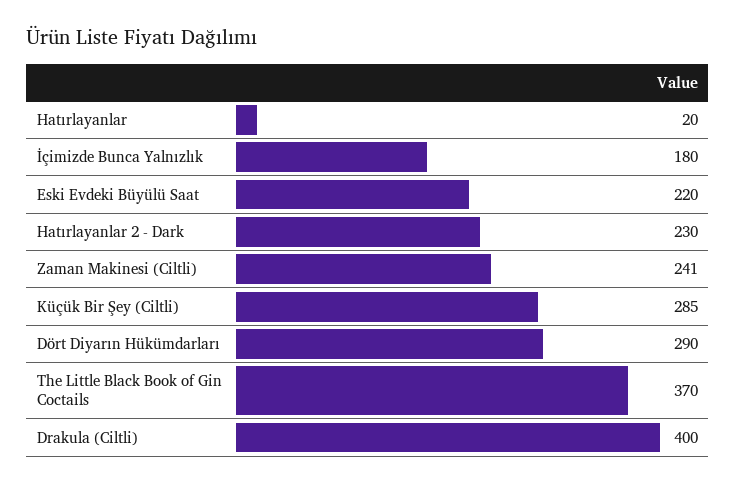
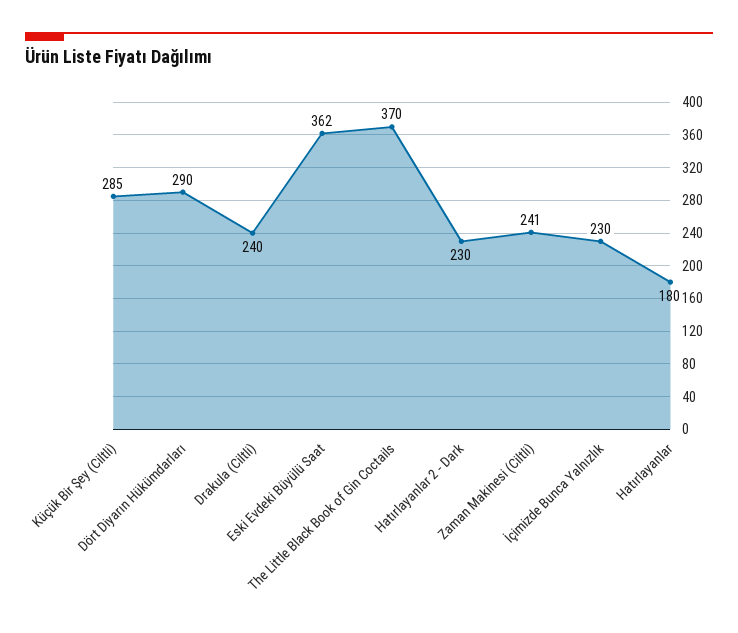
  {
-   "Hatırlayanlar": 20,
+   "Hatırlayanlar": 180,
-   "İçimizde Bunca Yalnızlık": 180,
+   "İçimizde Bunca Yalnızlık": 230,
-   "Eski Evdeki Büyülü Saat": 220,
+   "Eski Evdeki Büyülü Saat": 362,
    "Hatırlayanlar 2 - Dark": 230,
    "Zaman Makinesi (Ciltli)": 241,
    "Küçük Bir Şey (Ciltli)": 285,
    "Dört Diyarın Hükümdarları": 290,
    "The Little Black Book of Gin Coctails": 370,
-   "Drakula (Ciltli)": 400
+   "Drakula (Ciltli)": 240
  }

